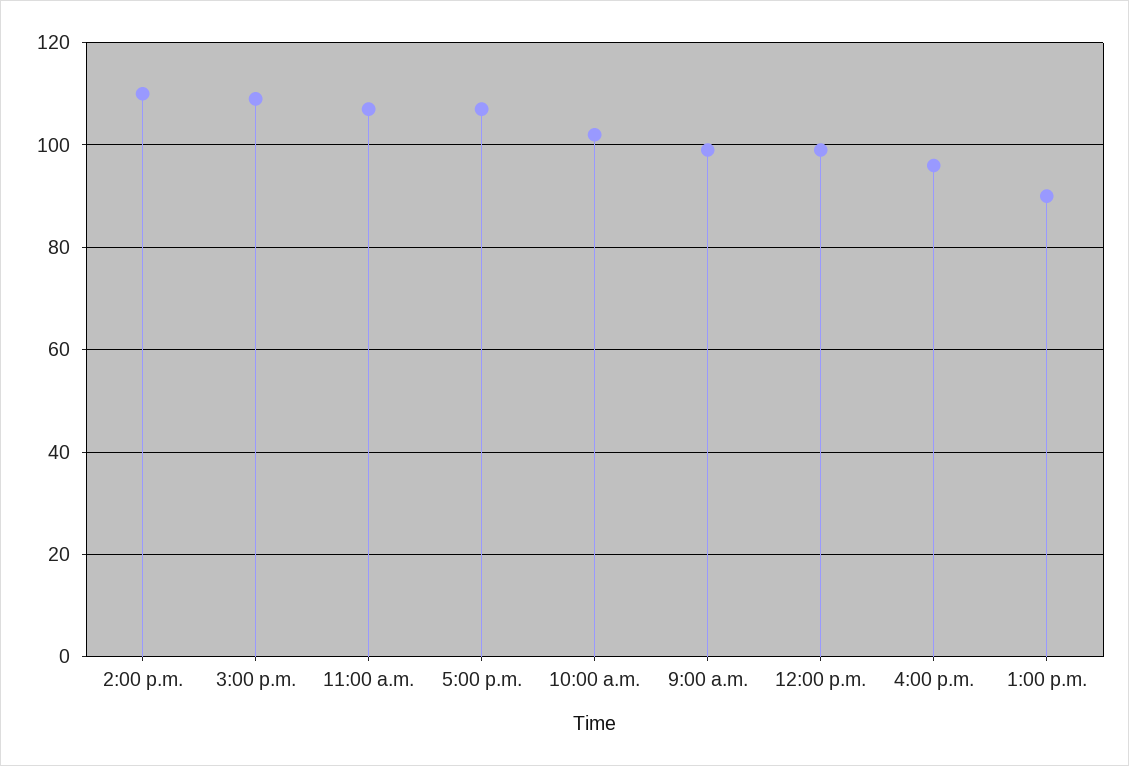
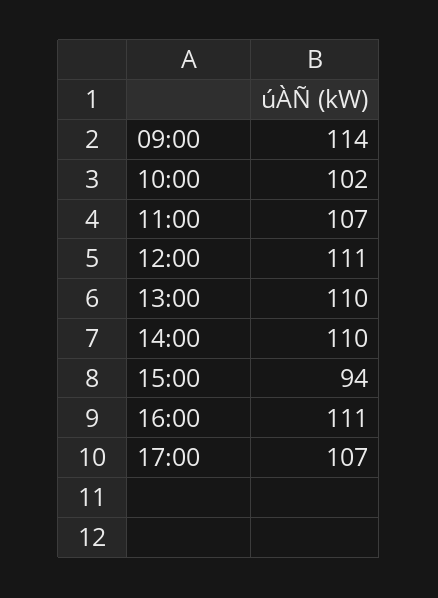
  {
    "2:00 p.m.": 110,
-   "3:00 p.m.": 110,
+   "3:00 p.m.": 94,
    "11:00 a.m.": 107,
    "5:00 p.m.": 107,
    "10:00 a.m.": 102,
-   "9:00 a.m.": 100,
+   "9:00 a.m.": 114,
-   "12:00 p.m.": 100,
+   "12:00 p.m.": 111,
-   "4:00 p.m.": 95,
+   "4:00 p.m.": 111,
-   "1:00 p.m.": 90
+   "1:00 p.m.": 110
  }

